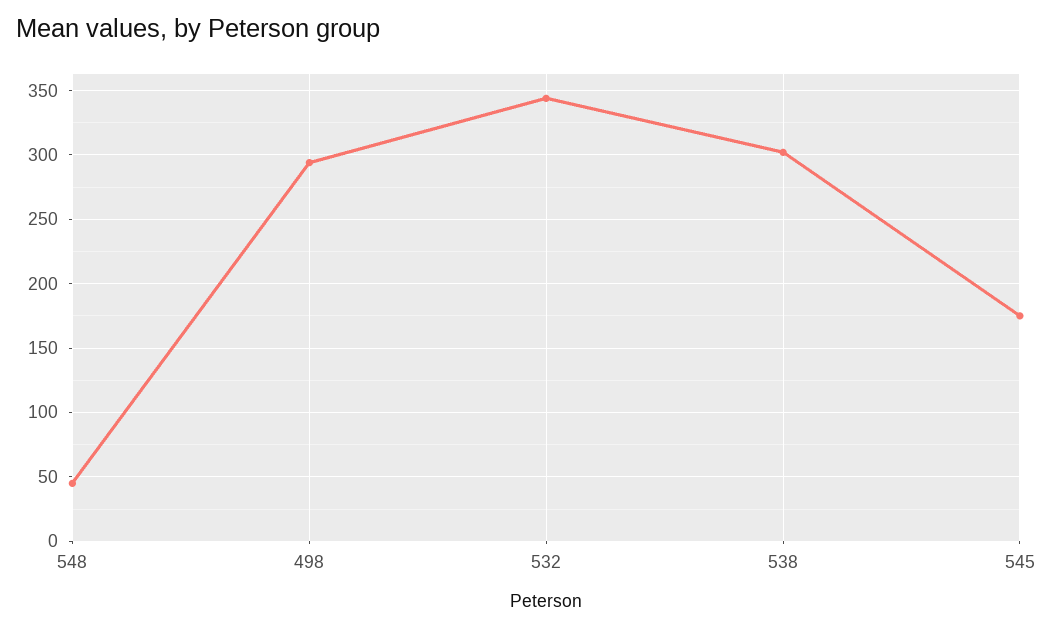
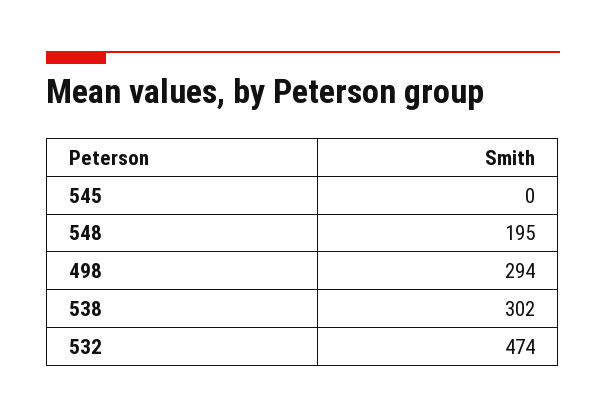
  {
-   "548": 45,
+   "548": 195,
    "498": 294,
-   "532": 345,
+   "532": 474,
    "538": 302,
-   "545": 175
+   "545": 0
  }

